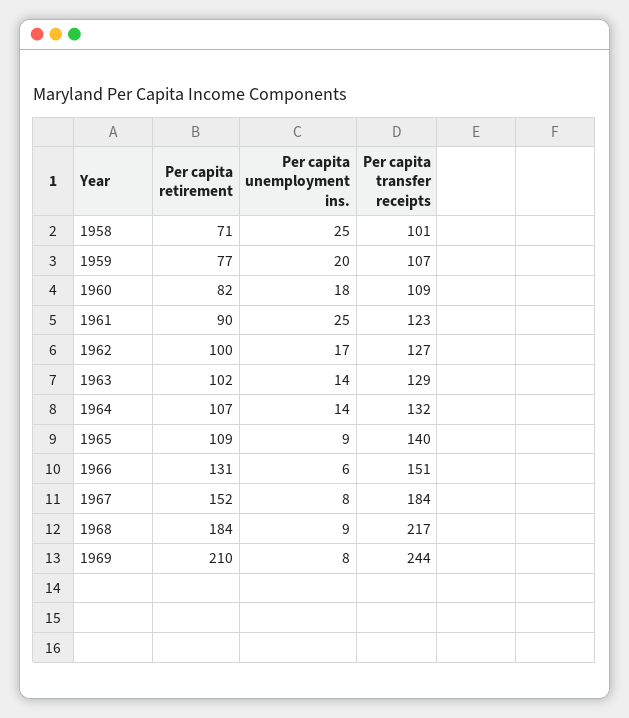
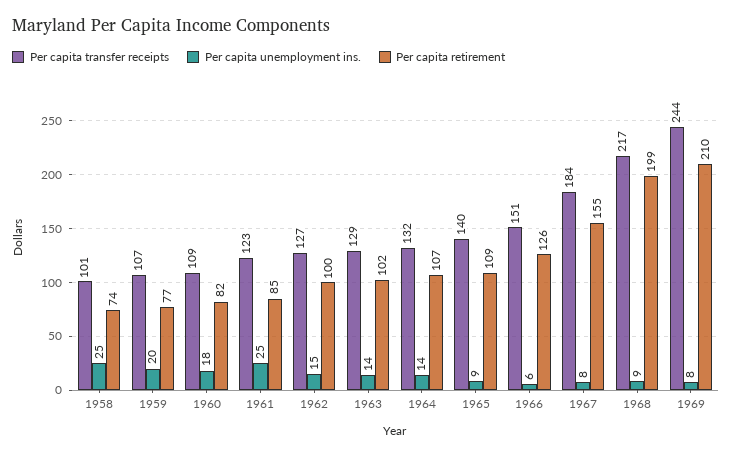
  {
    "Per capita retirement": {
-     "1958": 71,
+     "1958": 74,
      "1959": 77,
      "1960": 82,
-     "1961": 90,
+     "1961": 85,
      "1962": 100,
      "1963": 102,
      "1964": 107,
      "1965": 109,
-     "1966": 131,
+     "1966": 126,
-     "1967": 152,
+     "1967": 155,
-     "1968": 184,
+     "1968": 199,
      "1969": 210
    },
    "Per capita unemployment ins.": {
      "1958": 25,
      "1959": 20,
      "1960": 18,
      "1961": 25,
-     "1962": 17,
+     "1962": 15,
      "1963": 14,
      "1964": 14,
      "1965": 9,
      "1966": 6,
      "1967": 8,
      "1968": 9,
      "1969": 8
    },
    "Per capita transfer receipts": {
      "1958": 101,
      "1959": 107,
      "1960": 109,
      "1961": 123,
      "1962": 127,
      "1963": 129,
      "1964": 132,
      "1965": 140,
      "1966": 151,
      "1967": 184,
      "1968": 217,
      "1969": 244
    }
  }

